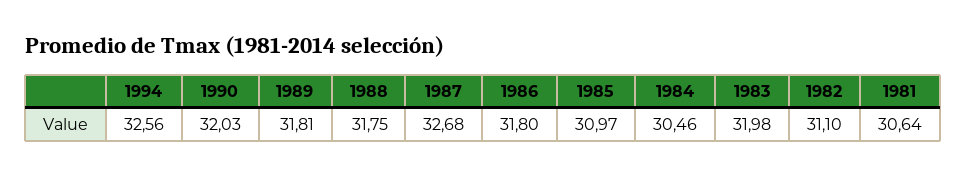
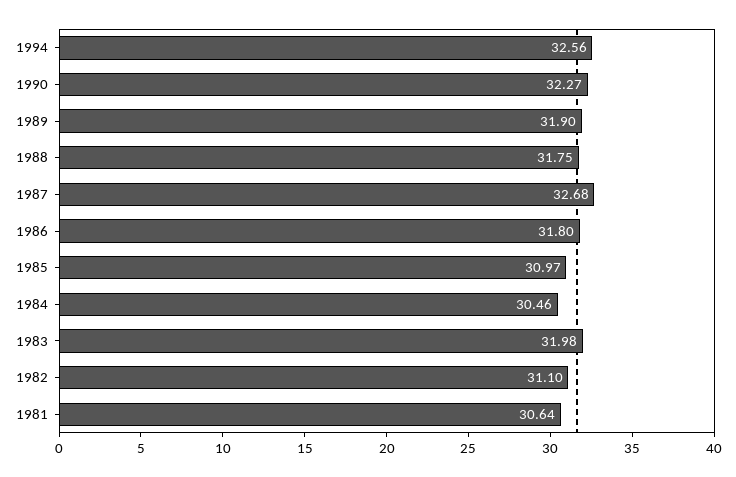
  {
    "1994": 32.56,
-   "1990": 32.03,
+   "1990": 32.27,
-   "1989": 31.81,
+   "1989": 31.9,
    "1988": 31.75,
    "1987": 32.68,
    "1986": 31.8,
    "1985": 30.97,
    "1984": 30.46,
    "1983": 31.98,
    "1982": 31.1,
    "1981": 30.64
  }

